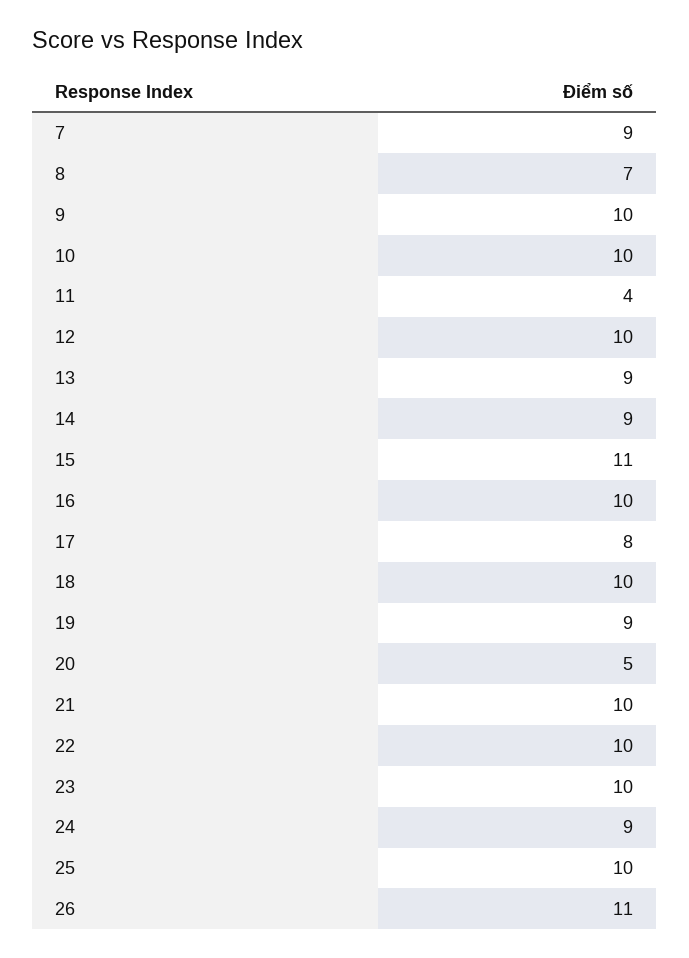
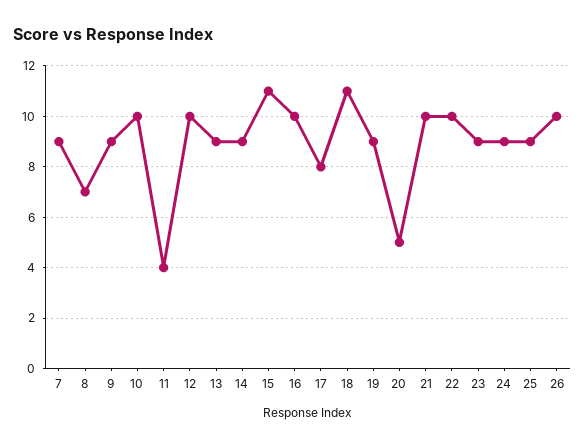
  {
    "7": 9,
    "8": 7,
-   "9": 10,
+   "9": 9,
    "10": 10,
    "11": 4,
    "12": 10,
    "13": 9,
    "14": 9,
    "15": 11,
    "16": 10,
    "17": 8,
-   "18": 10,
+   "18": 11,
    "19": 9,
    "20": 5,
    "21": 10,
    "22": 10,
-   "23": 10,
+   "23": 9,
    "24": 9,
-   "25": 10,
+   "25": 9,
-   "26": 11
+   "26": 10
  }

